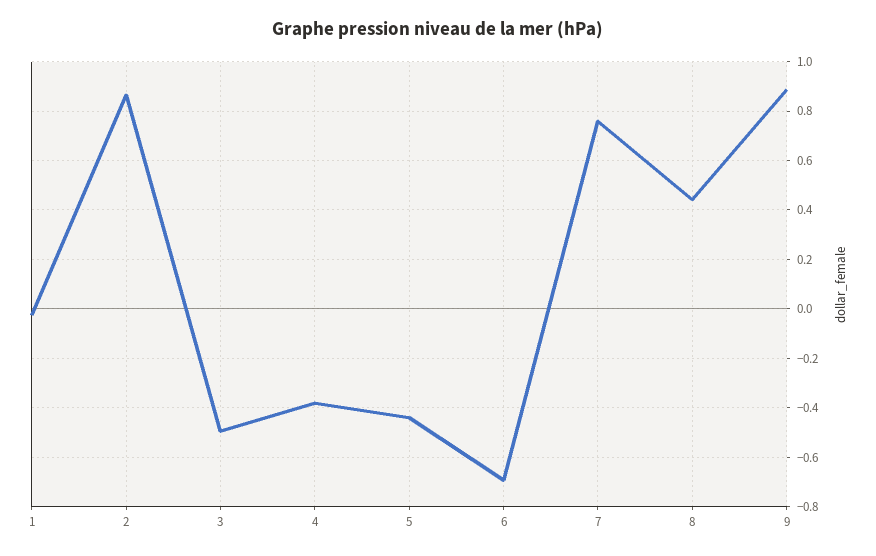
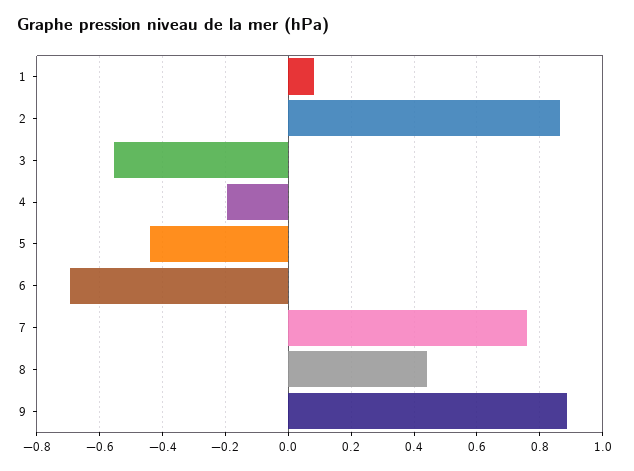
  {
-   "1": -0.025,
+   "1": 0.08,
    "2": 0.86,
-   "3": -0.5,
+   "3": -0.56,
-   "4": -0.375,
+   "4": -0.2,
    "5": -0.44,
    "6": -0.7,
    "7": 0.76,
    "8": 0.44,
    "9": 0.88
  }

